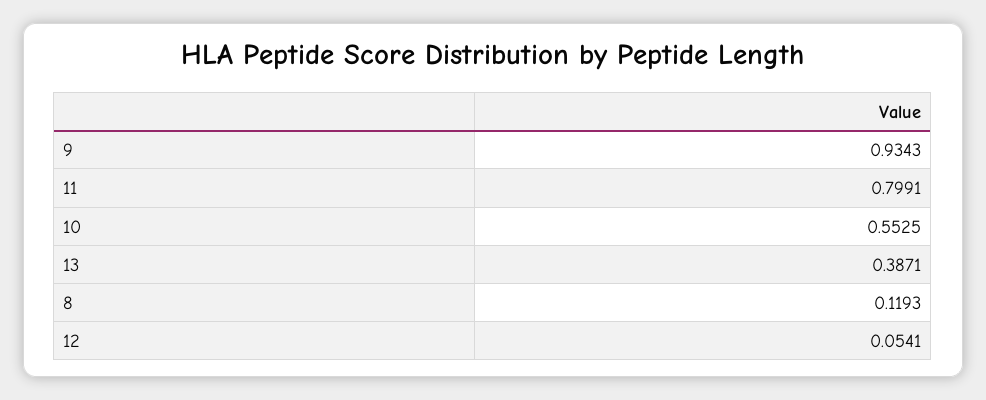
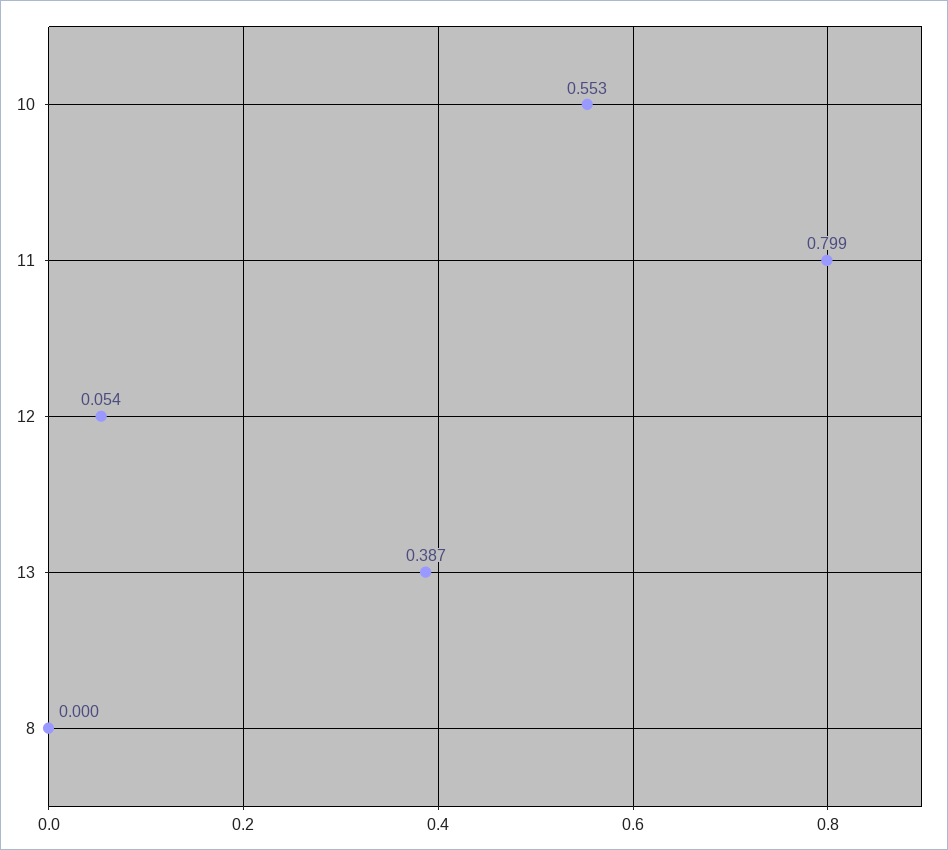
  {
-   "9": 0.9343,
    "11": 0.7991,
    "10": 0.5525,
    "13": 0.3871,
-   "8": 0.1193,
+   "8": 0,
    "12": 0.0541
  }

